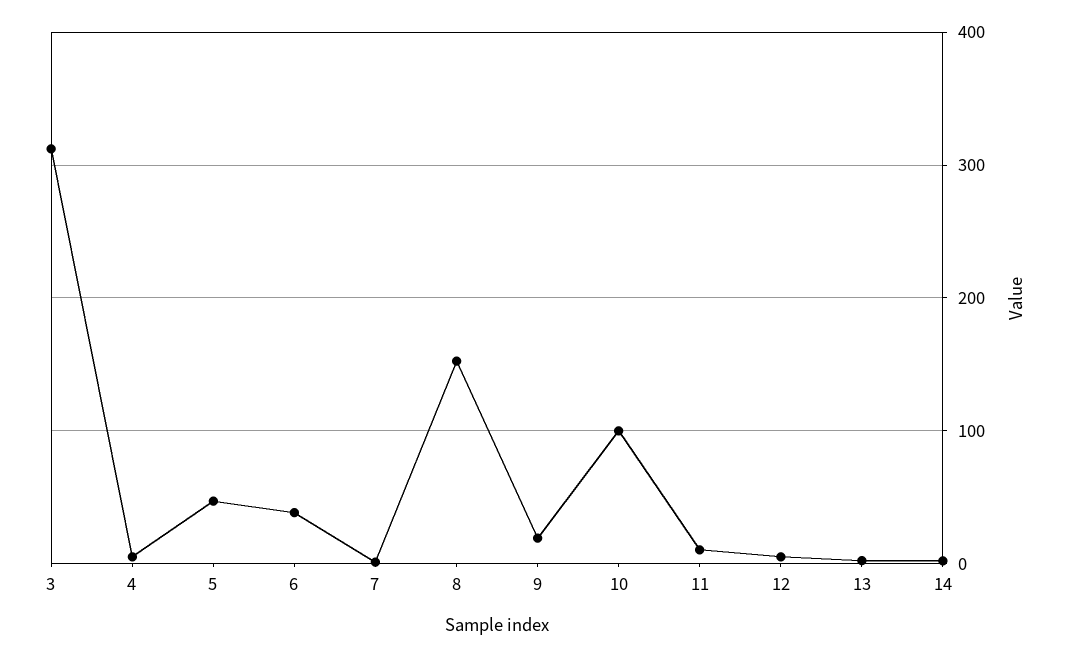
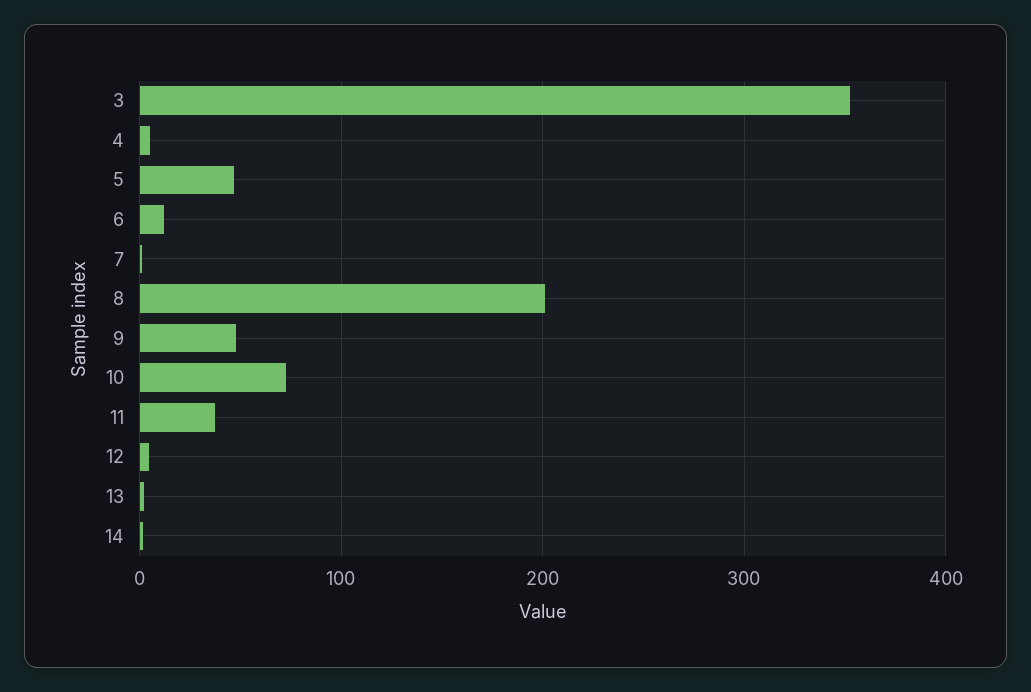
  {
-   "3": 310,
+   "3": 350,
    "4": 10,
    "5": 50,
-   "6": 40,
+   "6": 10,
    "7": 0,
-   "8": 150,
+   "8": 200,
-   "9": 20,
+   "9": 50,
-   "10": 100,
+   "10": 70,
-   "11": 10,
+   "11": 40,
    "12": 0,
    "13": 0,
    "14": 0
  }

